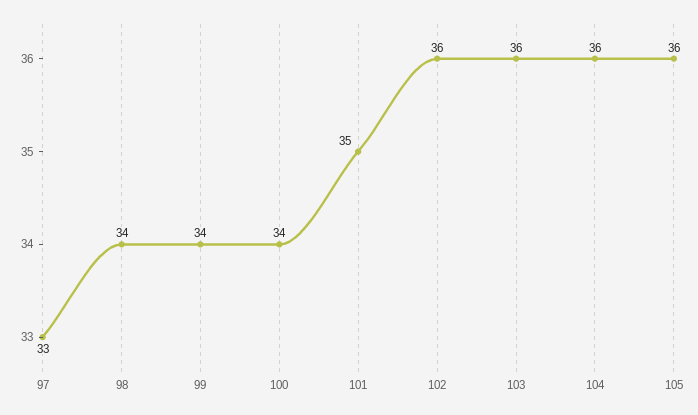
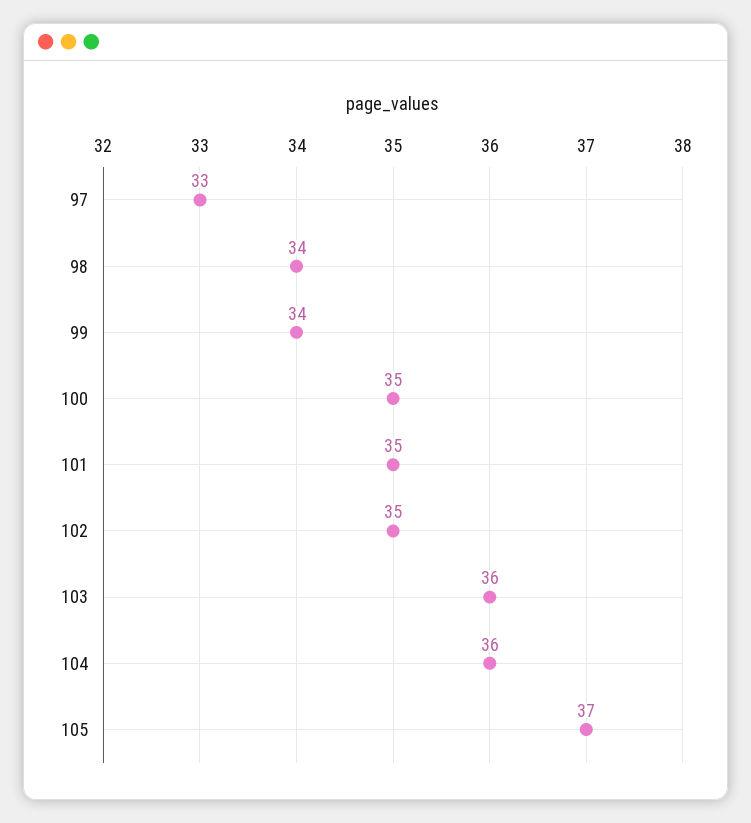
  {
    "97": 33,
    "98": 34,
    "99": 34,
-   "100": 34,
+   "100": 35,
    "101": 35,
-   "102": 36,
+   "102": 35,
    "103": 36,
    "104": 36,
-   "105": 36
+   "105": 37
  }

